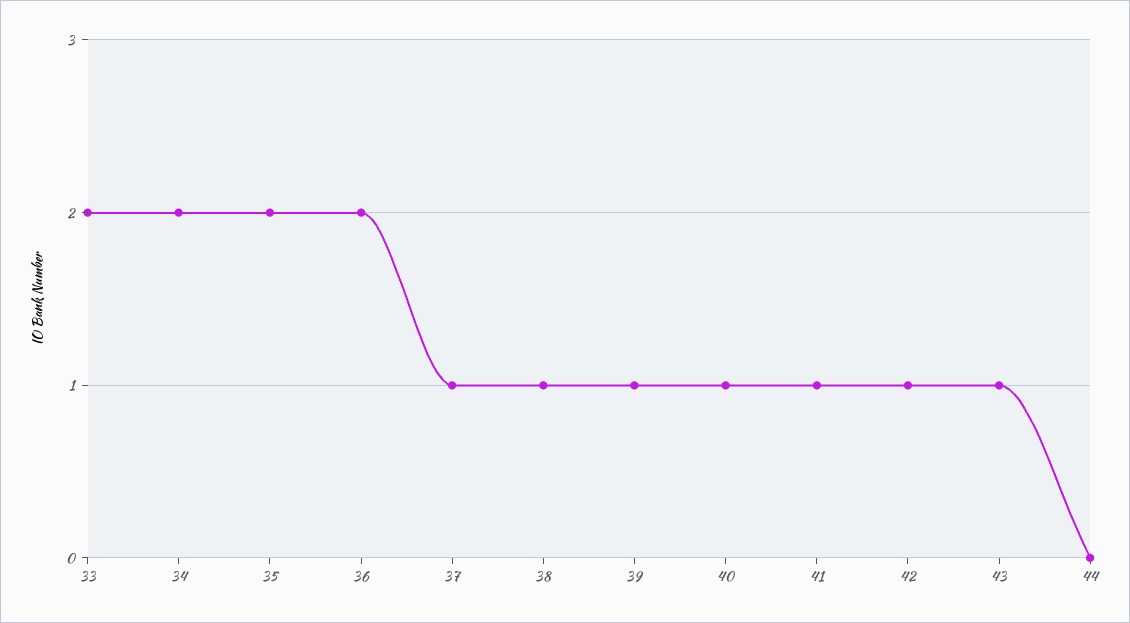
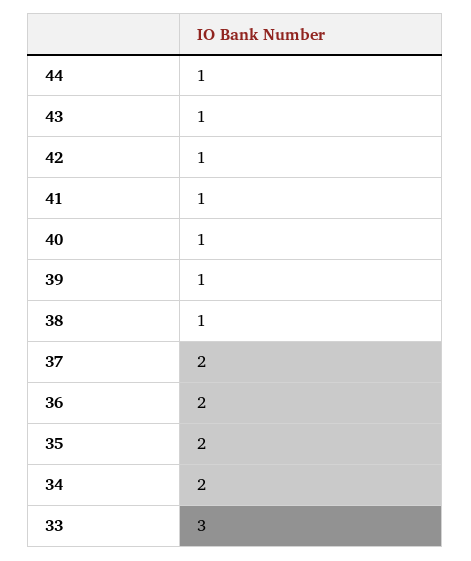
  {
-   "33": 2,
+   "33": 3,
    "34": 2,
    "35": 2,
    "36": 2,
-   "37": 1,
+   "37": 2,
    "38": 1,
    "39": 1,
    "40": 1,
    "41": 1,
    "42": 1,
    "43": 1,
-   "44": 0
+   "44": 1
  }

